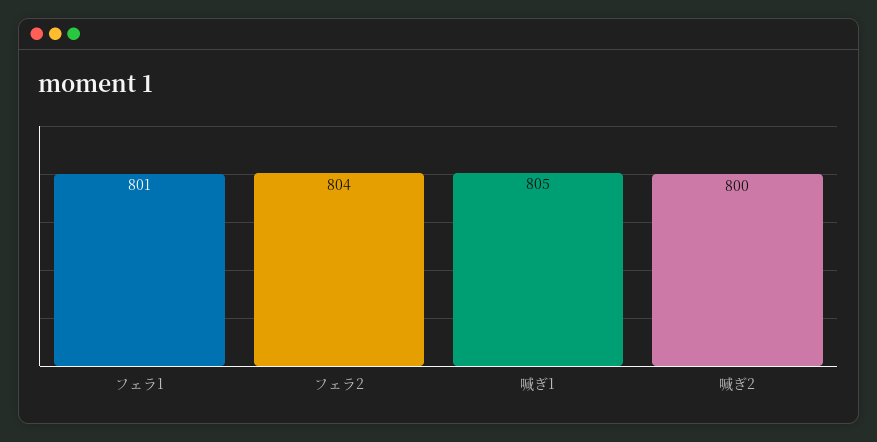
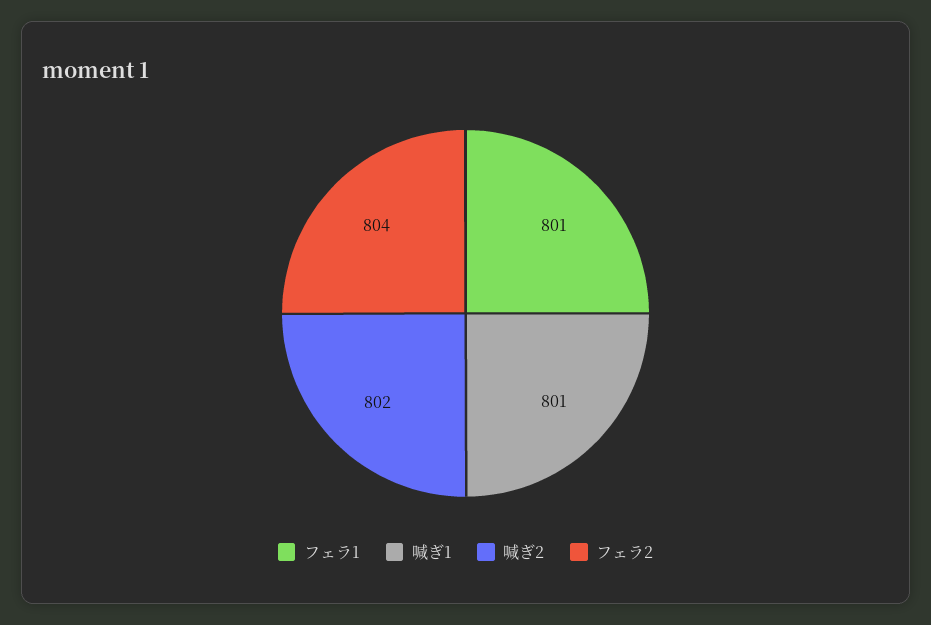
  {
    "フェラ1": 801,
    "フェラ2": 804,
-   "喊ぎ1": 805,
+   "喊ぎ1": 801,
-   "喊ぎ2": 800
+   "喊ぎ2": 802
  }

